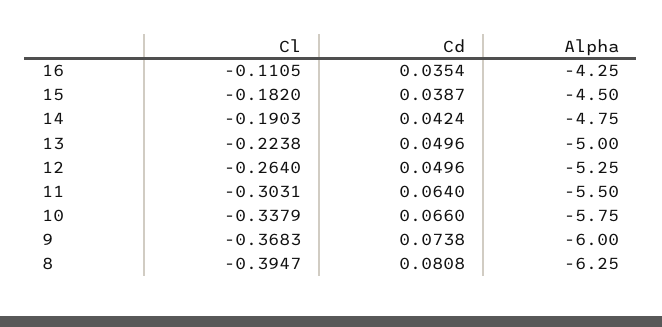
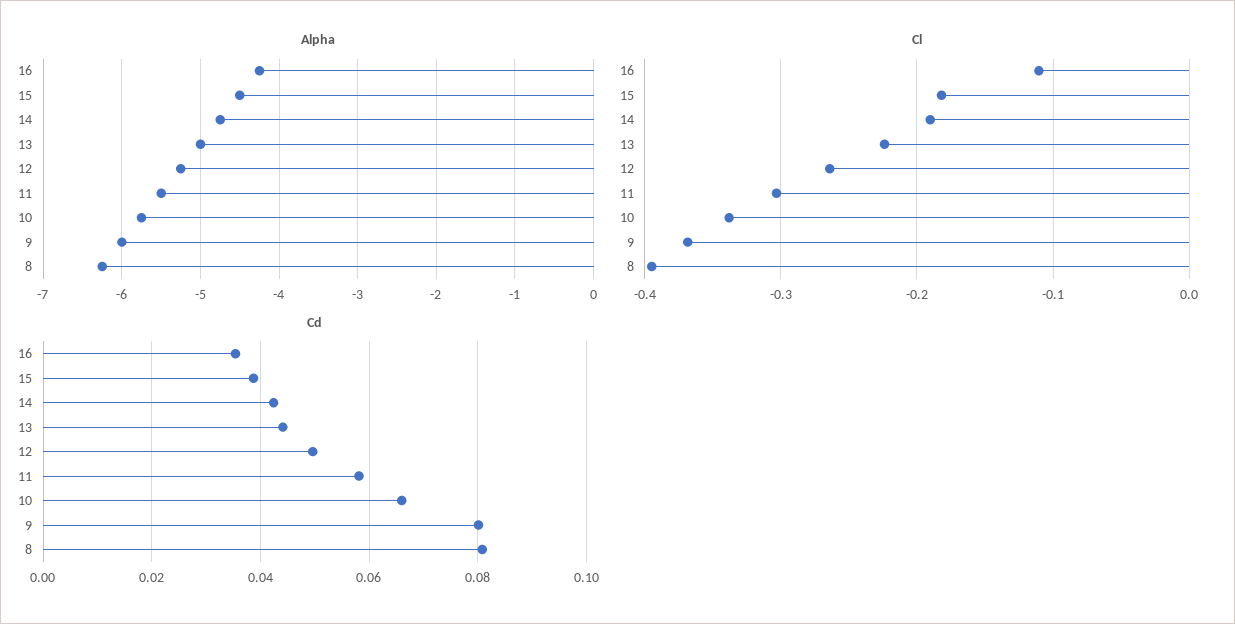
  {
    "Cl": {
      "16": -0.1105,
      "15": -0.182,
      "14": -0.1903,
      "13": -0.2238,
      "12": -0.264,
      "11": -0.3031,
      "10": -0.3379,
      "9": -0.3683,
      "8": -0.3947
    },
    "Cd": {
      "16": 0.0354,
      "15": 0.0387,
      "14": 0.0424,
-     "13": 0.0496,
+     "13": 0.044,
      "12": 0.0496,
-     "11": 0.064,
+     "11": 0.058,
      "10": 0.066,
-     "9": 0.0738,
+     "9": 0.08,
      "8": 0.0808
    },
    "Alpha": {
      "16": -4.25,
      "15": -4.5,
      "14": -4.75,
      "13": -5,
      "12": -5.25,
      "11": -5.5,
      "10": -5.75,
      "9": -6,
      "8": -6.25
    }
  }

